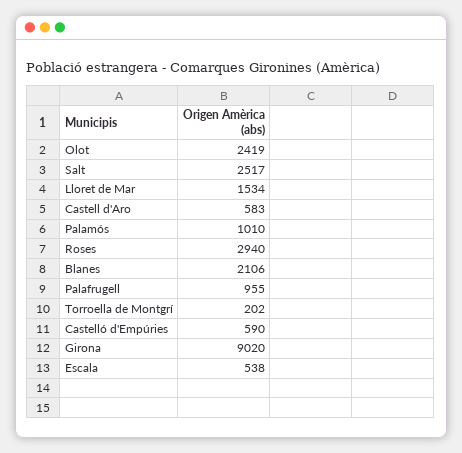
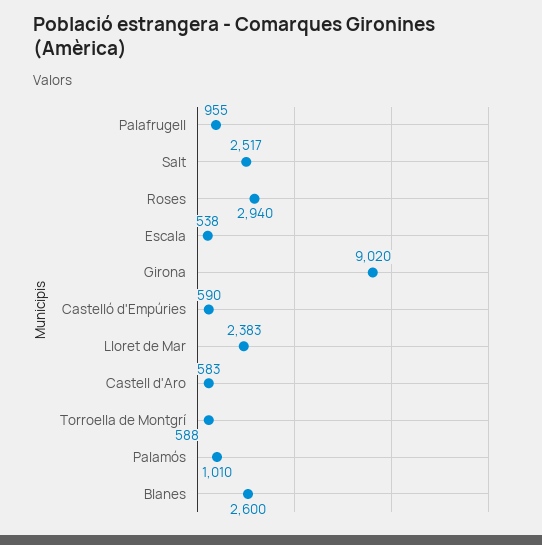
  {
-   "Olot": 2419,
    "Salt": 2517,
-   "Lloret de Mar": 1534,
+   "Lloret de Mar": 2383,
    "Castell d'Aro": 583,
    "Palamós": 1010,
    "Roses": 2940,
-   "Blanes": 2106,
+   "Blanes": 2600,
    "Palafrugell": 955,
-   "Torroella de Montgrí": 202,
+   "Torroella de Montgrí": 588,
    "Castelló d'Empúries": 590,
    "Girona": 9020,
    "Escala": 538
  }

